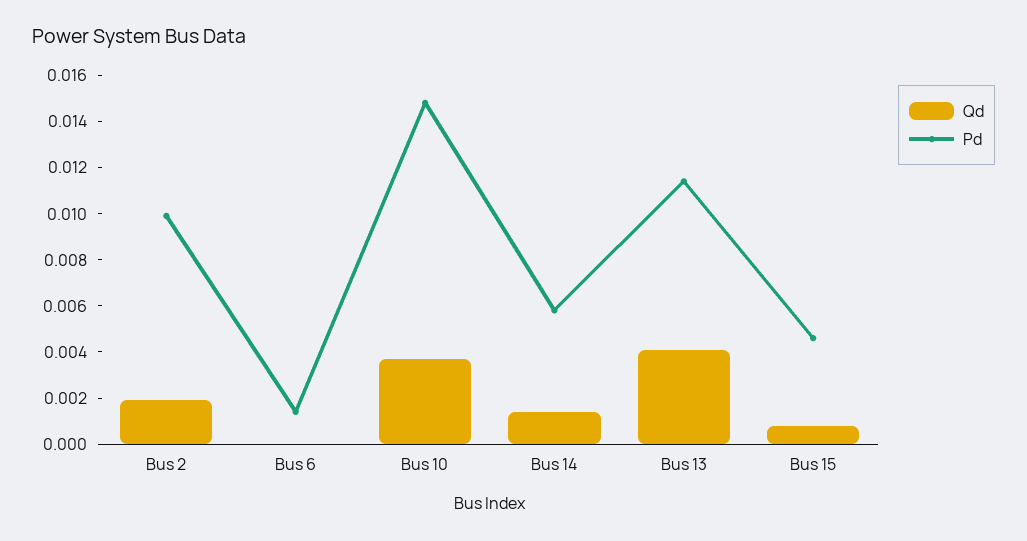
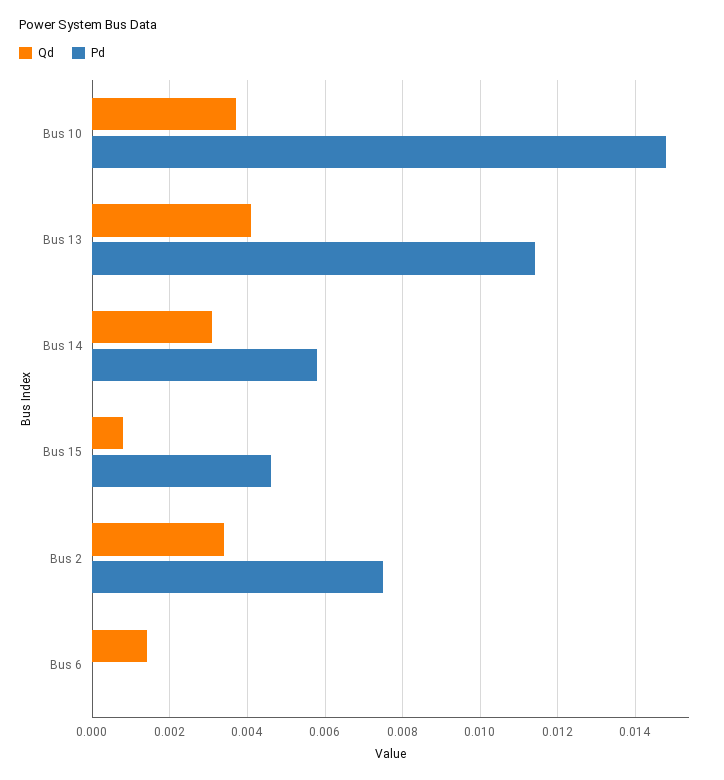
  {
    "Qd": {
-     "Bus 2": 0.002,
+     "Bus 2": 0.0035,
-     "Bus 6": 0,
+     "Bus 6": 0.0015,
      "Bus 10": 0.0035,
-     "Bus 14": 0.0015,
+     "Bus 14": 0.003,
      "Bus 13": 0.004,
      "Bus 15": 0.001
    },
    "Pd": {
-     "Bus 2": 0.01,
+     "Bus 2": 0.0075,
-     "Bus 6": 0.0015,
+     "Bus 6": 0,
      "Bus 10": 0.015,
      "Bus 14": 0.006,
      "Bus 13": 0.0115,
      "Bus 15": 0.0045
    }
  }

